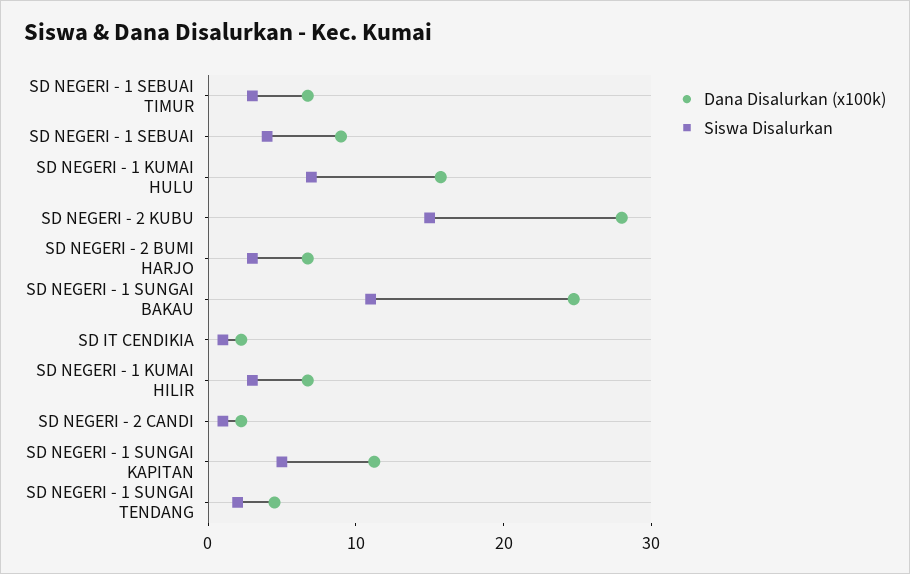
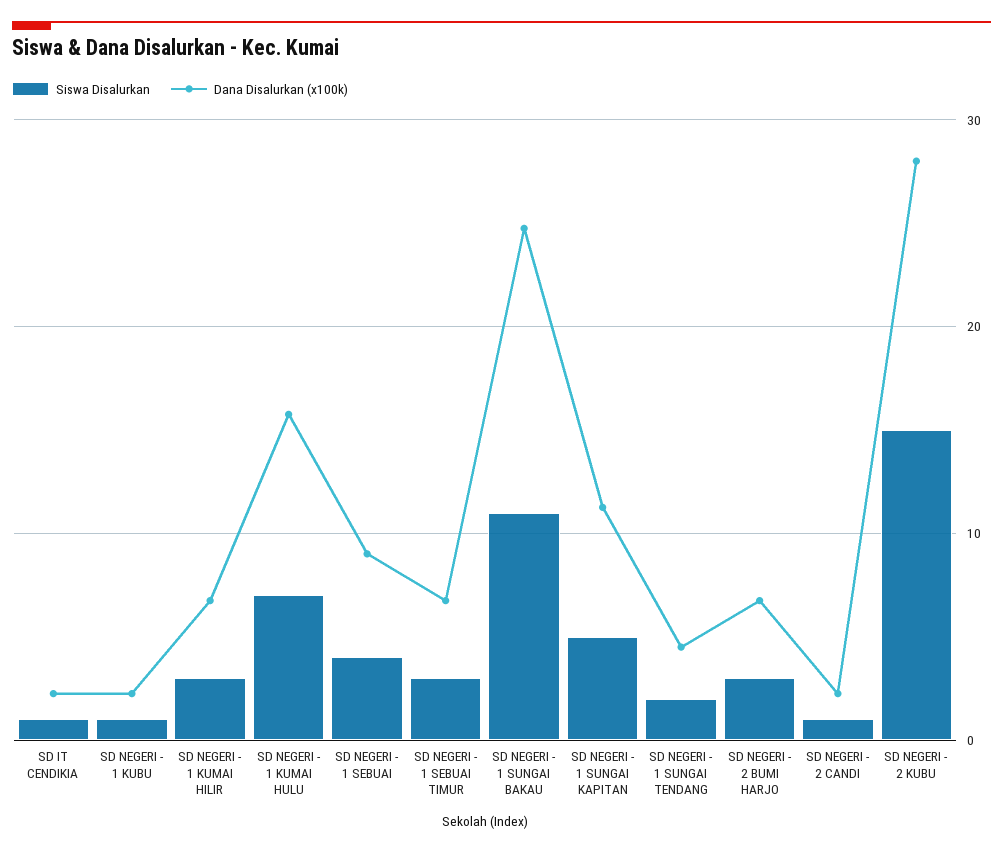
  {
    "Dana Disalurkan (x100k)": {
      "SD NEGERI - 1 SEBUAI TIMUR": 7,
      "SD NEGERI - 1 SEBUAI": 9,
      "SD NEGERI - 1 KUMAI HULU": 16,
      "SD NEGERI - 2 KUBU": 28,
      "SD NEGERI - 2 BUMI HARJO": 7,
      "SD NEGERI - 1 SUNGAI BAKAU": 25,
      "SD IT CENDIKIA": 2,
      "SD NEGERI - 1 KUMAI HILIR": 7,
      "SD NEGERI - 2 CANDI": 2,
      "SD NEGERI - 1 SUNGAI KAPITAN": 11,
-     "SD NEGERI - 1 SUNGAI TENDANG": 5
+     "SD NEGERI - 1 SUNGAI TENDANG": 5,
+     "SD NEGERI - 1 KUBU": 2
    },
    "Siswa Disalurkan": {
      "SD NEGERI - 1 SEBUAI TIMUR": 3,
      "SD NEGERI - 1 SEBUAI": 4,
      "SD NEGERI - 1 KUMAI HULU": 7,
      "SD NEGERI - 2 KUBU": 15,
      "SD NEGERI - 2 BUMI HARJO": 3,
      "SD NEGERI - 1 SUNGAI BAKAU": 11,
      "SD IT CENDIKIA": 1,
      "SD NEGERI - 1 KUMAI HILIR": 3,
      "SD NEGERI - 2 CANDI": 1,
      "SD NEGERI - 1 SUNGAI KAPITAN": 5,
-     "SD NEGERI - 1 SUNGAI TENDANG": 2
+     "SD NEGERI - 1 SUNGAI TENDANG": 2,
+     "SD NEGERI - 1 KUBU": 1
    }
  }

